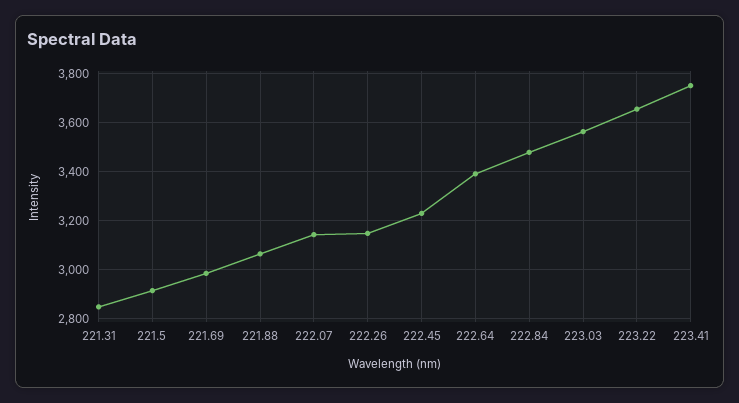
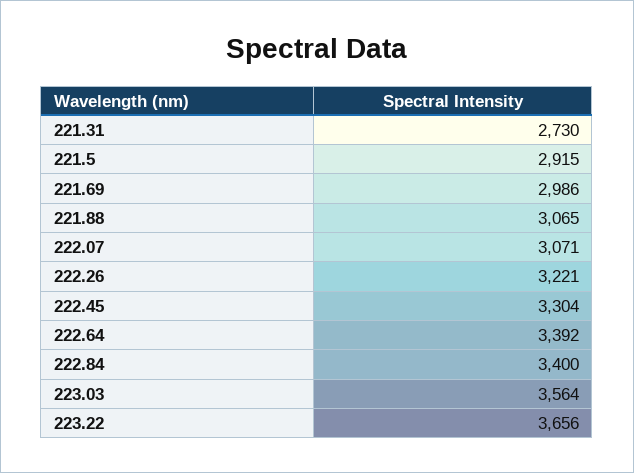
  {
-   "221.31": 2850,
+   "221.31": 2730,
    "221.5": 2915,
    "221.69": 2986,
    "221.88": 3065,
-   "222.07": 3150,
+   "222.07": 3071,
-   "222.26": 3150,
+   "222.26": 3221,
-   "222.45": 3225,
+   "222.45": 3304,
    "222.64": 3392,
-   "222.84": 3475,
+   "222.84": 3400,
    "223.03": 3564,
-   "223.22": 3656,
+   "223.22": 3656
-   "223.41": 3750
  }

